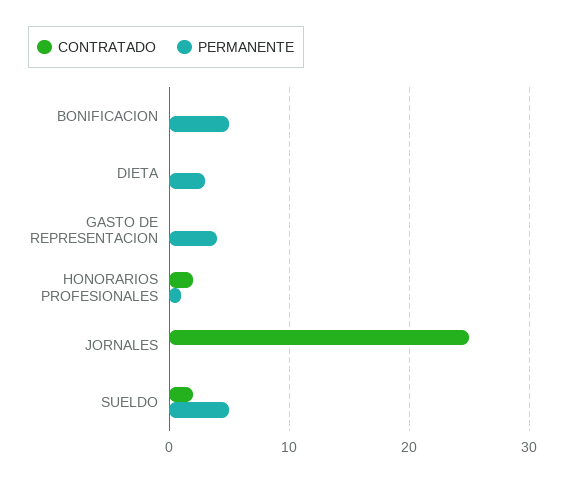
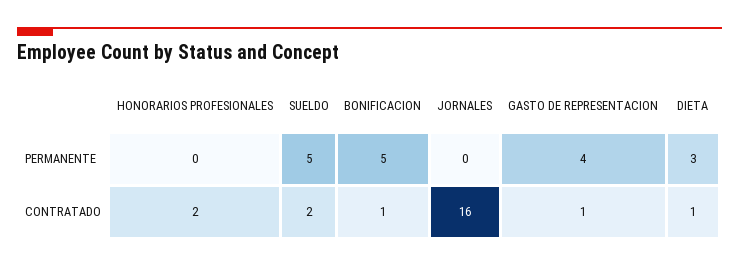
  {
    "CONTRATADO": {
-     "BONIFICACION": 0,
+     "BONIFICACION": 1,
-     "DIETA": 0,
+     "DIETA": 1,
-     "GASTO DE REPRESENTACION": 0,
+     "GASTO DE REPRESENTACION": 1,
      "HONORARIOS PROFESIONALES": 2,
-     "JORNALES": 25,
+     "JORNALES": 16,
      "SUELDO": 2
    },
    "PERMANENTE": {
      "BONIFICACION": 5,
      "DIETA": 3,
      "GASTO DE REPRESENTACION": 4,
-     "HONORARIOS PROFESIONALES": 1,
+     "HONORARIOS PROFESIONALES": 0,
      "JORNALES": 0,
      "SUELDO": 5
    }
  }

